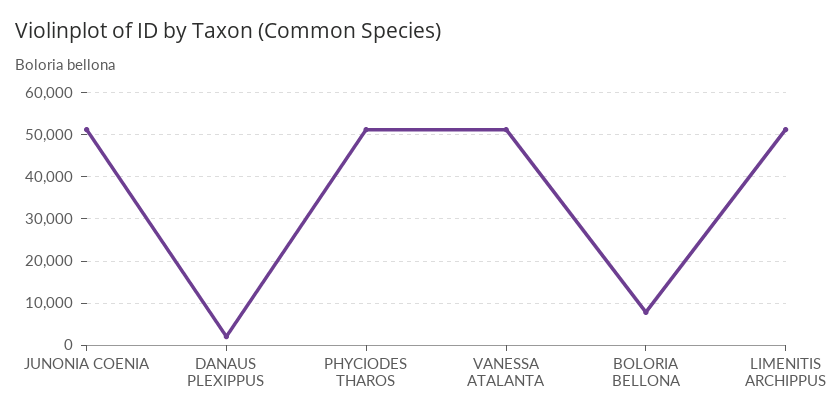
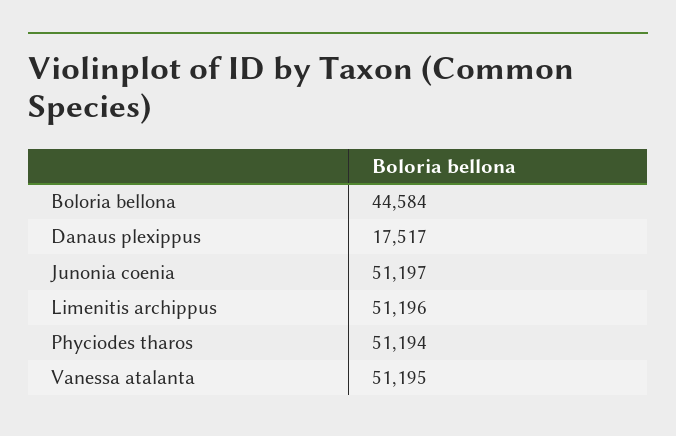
  {
    "JUNONIA COENIA": 51197,
-   "DANAUS PLEXIPPUS": 2000,
+   "DANAUS PLEXIPPUS": 17517,
    "PHYCIODES THAROS": 51194,
    "VANESSA ATALANTA": 51195,
-   "BOLORIA BELLONA": 8000,
+   "BOLORIA BELLONA": 44584,
    "LIMENITIS ARCHIPPUS": 51196
  }

